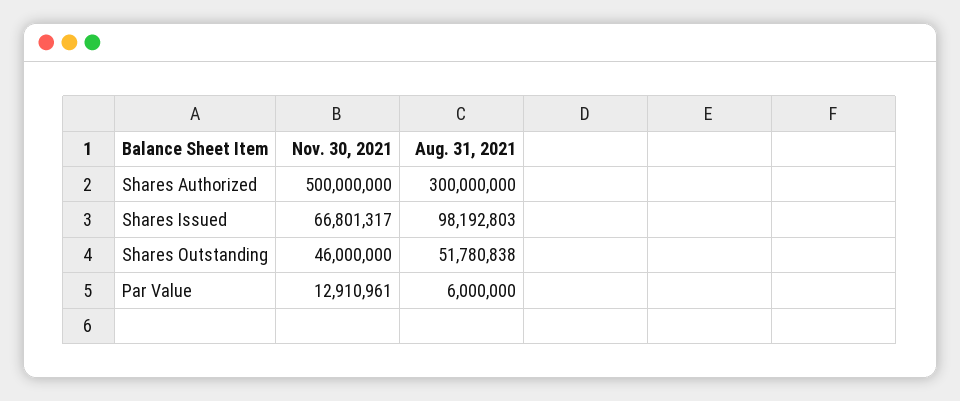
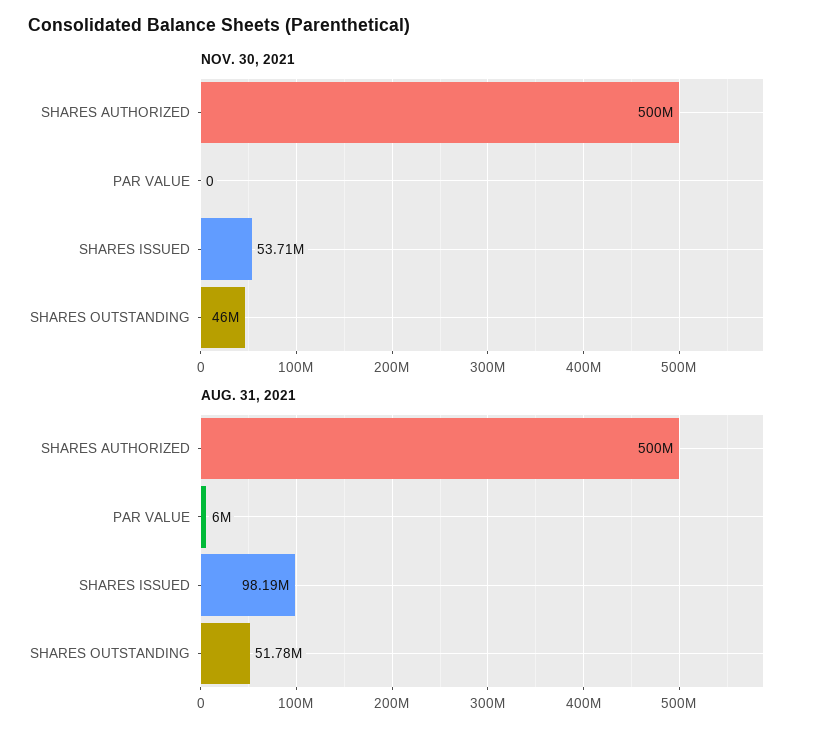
  {
    "Nov. 30, 2021": {
      "Shares Authorized": 500000000,
-     "Shares Issued": 66801317,
+     "Shares Issued": 53710000,
      "Shares Outstanding": 46000000,
-     "Par Value": 12910961
+     "Par Value": 0
    },
    "Aug. 31, 2021": {
-     "Shares Authorized": 300000000,
+     "Shares Authorized": 500000000,
      "Shares Issued": 98192803,
      "Shares Outstanding": 51780838,
      "Par Value": 6000000
    }
  }

